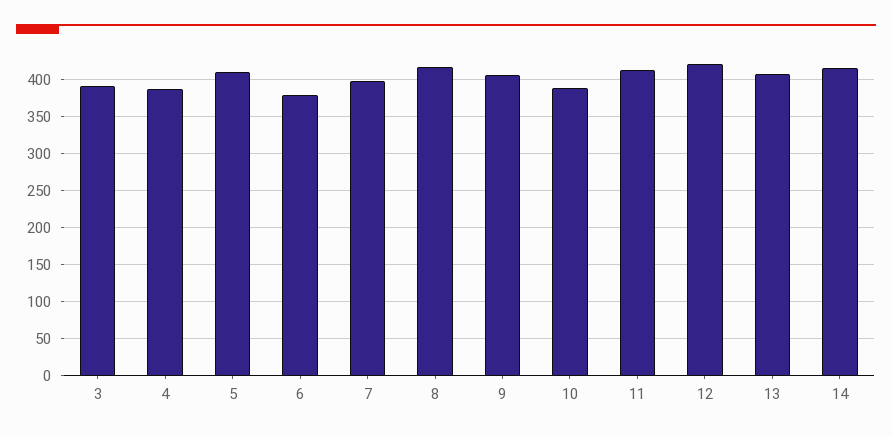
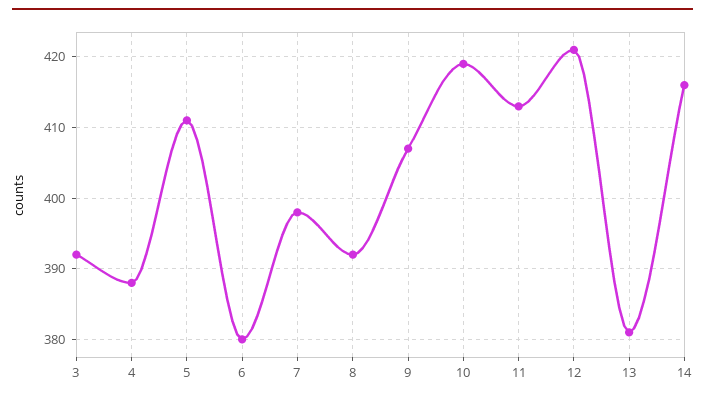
  {
    "3": 392,
    "4": 388,
    "5": 411,
    "6": 380,
    "7": 398,
-   "8": 420,
+   "8": 392,
    "9": 407,
-   "10": 390,
+   "10": 419,
    "11": 413,
    "12": 421,
-   "13": 410,
+   "13": 381,
    "14": 416
  }

